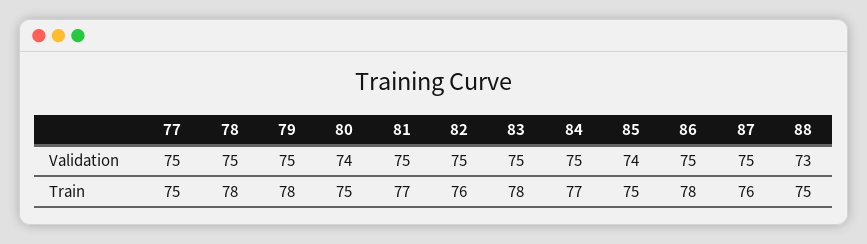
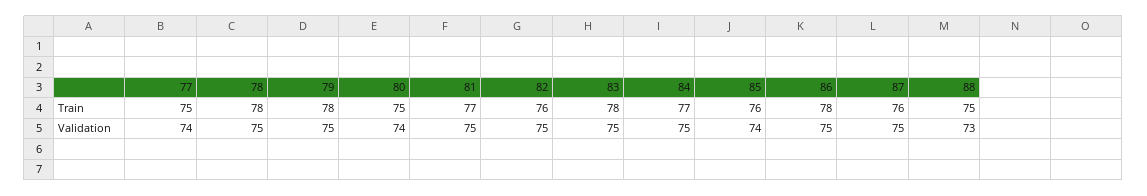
  {
    "77": {
-     "Validation": 75,
+     "Validation": 74,
      "Train": 75
    },
    "78": {
      "Validation": 75,
      "Train": 78
    },
    "79": {
      "Validation": 75,
      "Train": 78
    },
    "80": {
      "Validation": 74,
      "Train": 75
    },
    "81": {
      "Validation": 75,
      "Train": 77
    },
    "82": {
      "Validation": 75,
      "Train": 76
    },
    "83": {
      "Validation": 75,
      "Train": 78
    },
    "84": {
      "Validation": 75,
      "Train": 77
    },
    "85": {
      "Validation": 74,
-     "Train": 75
+     "Train": 76
    },
    "86": {
      "Validation": 75,
      "Train": 78
    },
    "87": {
      "Validation": 75,
      "Train": 76
    },
    "88": {
      "Validation": 73,
      "Train": 75
    }
  }

